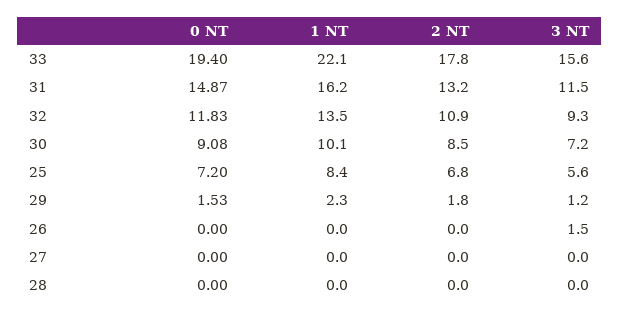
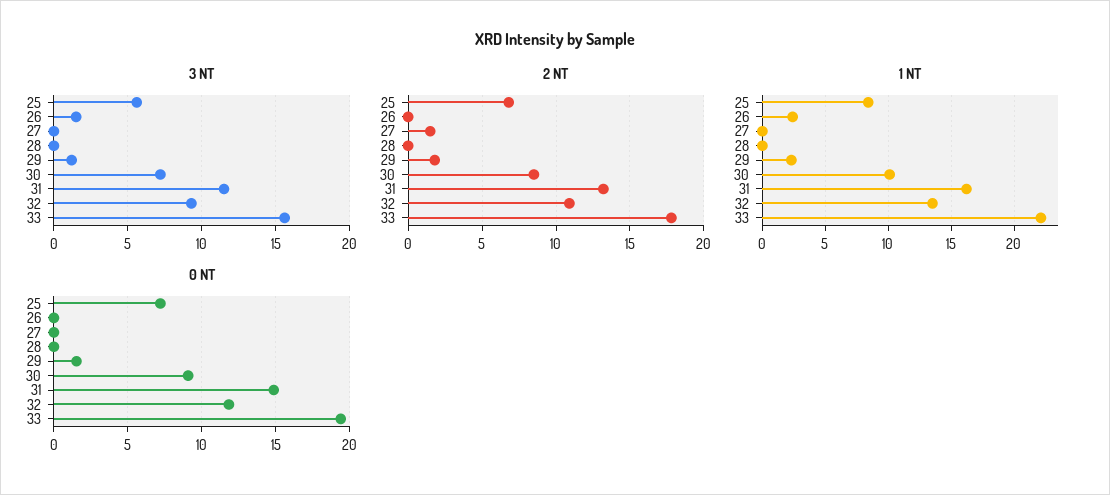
  {
    "0 NT": {
      "33": 19.4,
      "31": 14.87,
      "32": 11.83,
      "30": 9.08,
      "25": 7.2,
      "29": 1.53,
      "26": 0,
      "27": 0,
      "28": 0
    },
    "1 NT": {
      "33": 22.1,
      "31": 16.2,
      "32": 13.5,
      "30": 10.1,
      "25": 8.4,
      "29": 2.3,
-     "26": 0,
+     "26": 2.5,
      "27": 0,
      "28": 0
    },
    "2 NT": {
      "33": 17.8,
      "31": 13.2,
      "32": 10.9,
      "30": 8.5,
      "25": 6.8,
      "29": 1.8,
      "26": 0,
-     "27": 0,
+     "27": 1.5,
      "28": 0
    },
    "3 NT": {
      "33": 15.6,
      "31": 11.5,
      "32": 9.3,
      "30": 7.2,
      "25": 5.6,
      "29": 1.2,
      "26": 1.5,
      "27": 0,
      "28": 0
    }
  }

